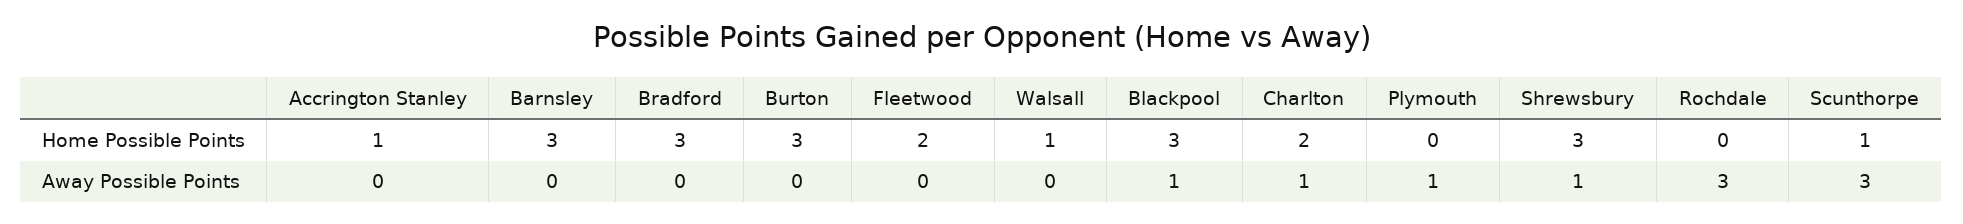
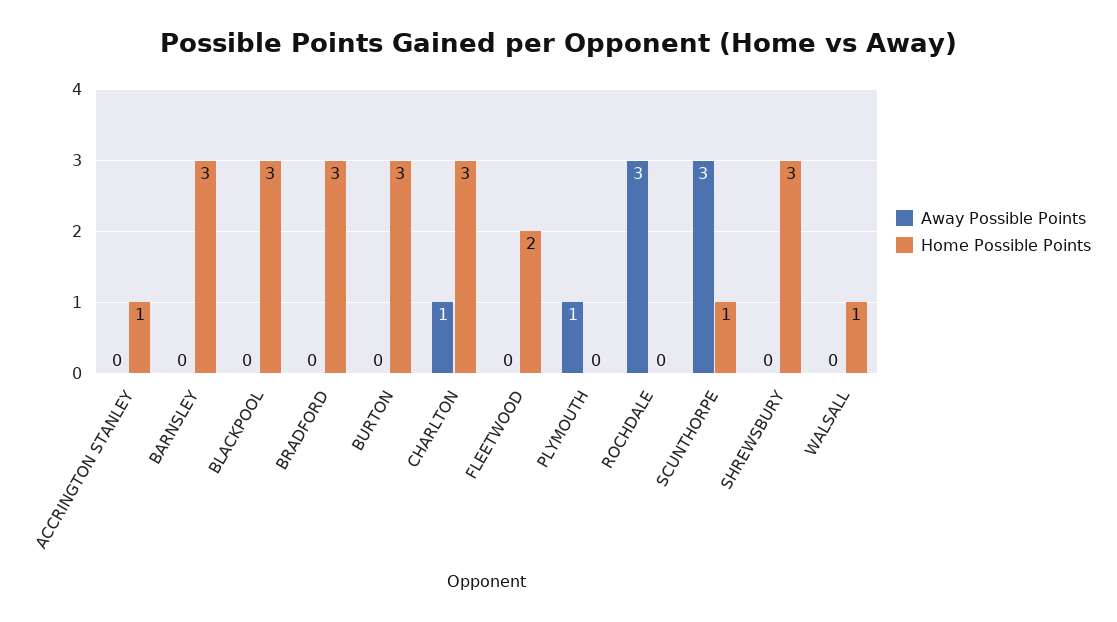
  {
    "Home Possible Points": {
      "Accrington Stanley": 1,
      "Barnsley": 3,
      "Bradford": 3,
      "Burton": 3,
      "Fleetwood": 2,
      "Walsall": 1,
      "Blackpool": 3,
-     "Charlton": 2,
+     "Charlton": 3,
      "Plymouth": 0,
      "Shrewsbury": 3,
      "Rochdale": 0,
      "Scunthorpe": 1
    },
    "Away Possible Points": {
      "Accrington Stanley": 0,
      "Barnsley": 0,
      "Bradford": 0,
      "Burton": 0,
      "Fleetwood": 0,
      "Walsall": 0,
-     "Blackpool": 1,
+     "Blackpool": 0,
      "Charlton": 1,
      "Plymouth": 1,
-     "Shrewsbury": 1,
+     "Shrewsbury": 0,
      "Rochdale": 3,
      "Scunthorpe": 3
    }
  }

